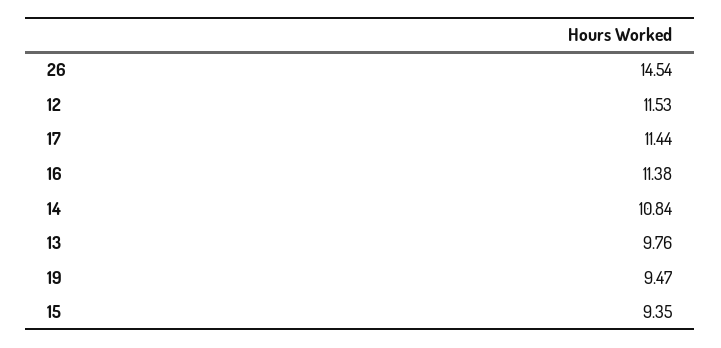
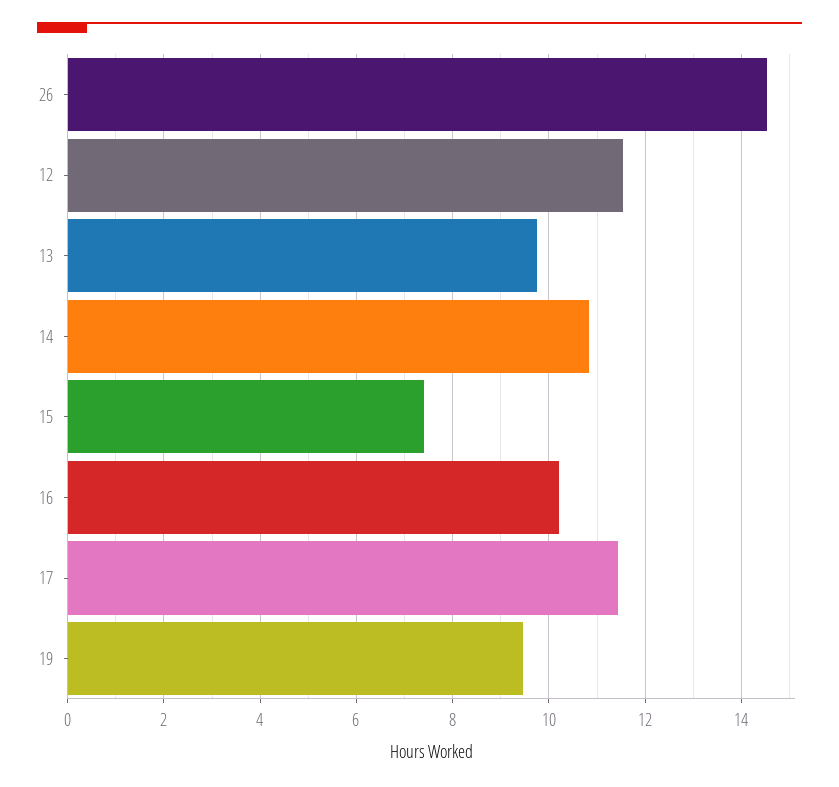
  {
    "26": 14.54,
    "12": 11.53,
    "17": 11.44,
-   "16": 11.38,
+   "16": 10.2,
    "14": 10.84,
    "13": 9.76,
    "19": 9.47,
-   "15": 9.35
+   "15": 7.4
  }

